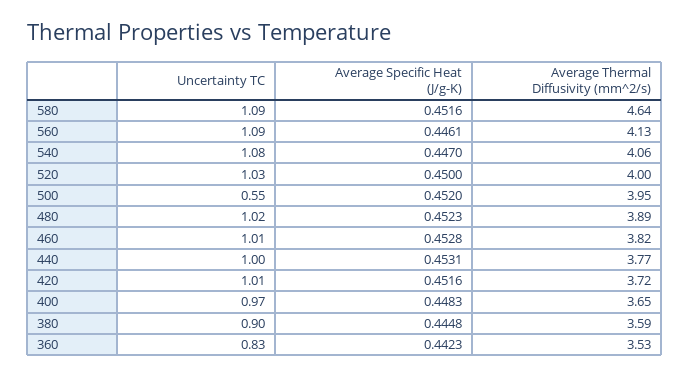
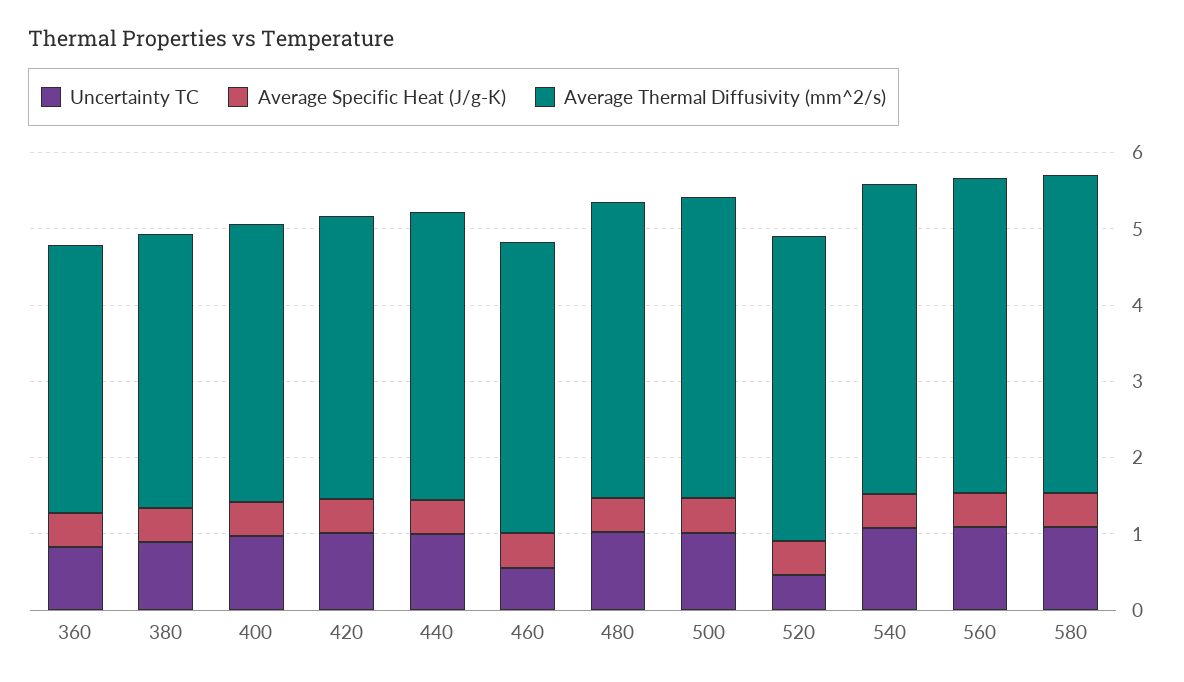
  {
    "Uncertainty TC": {
      "580": 1.09,
      "560": 1.09,
      "540": 1.08,
-     "520": 1.03,
+     "520": 0.4,
-     "500": 0.55,
+     "500": 1,
      "480": 1.02,
-     "460": 1.01,
+     "460": 0.6,
      "440": 1,
      "420": 1.01,
      "400": 0.97,
      "380": 0.9,
      "360": 0.83
    },
    "Average Specific Heat (J/g-K)": {
      "580": 0.4516,
      "560": 0.4461,
      "540": 0.447,
      "520": 0.45,
      "500": 0.452,
      "480": 0.4523,
      "460": 0.4528,
      "440": 0.4531,
      "420": 0.4516,
      "400": 0.4483,
      "380": 0.4448,
      "360": 0.4423
    },
    "Average Thermal Diffusivity (mm^2/s)": {
-     "580": 4.64,
+     "580": 4.2,
      "560": 4.13,
      "540": 4.06,
      "520": 4,
      "500": 3.95,
      "480": 3.89,
      "460": 3.82,
      "440": 3.77,
      "420": 3.72,
      "400": 3.65,
      "380": 3.59,
      "360": 3.53
    }
  }

